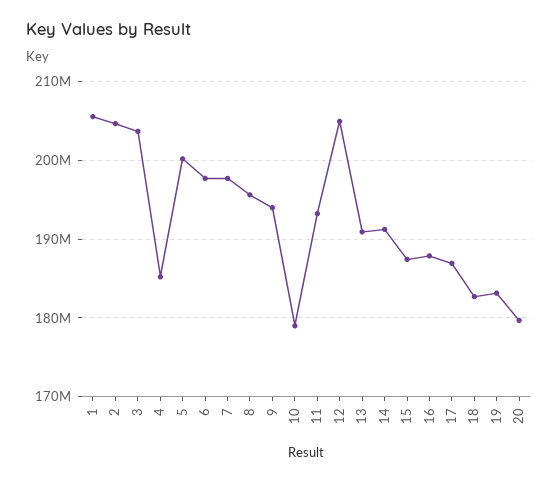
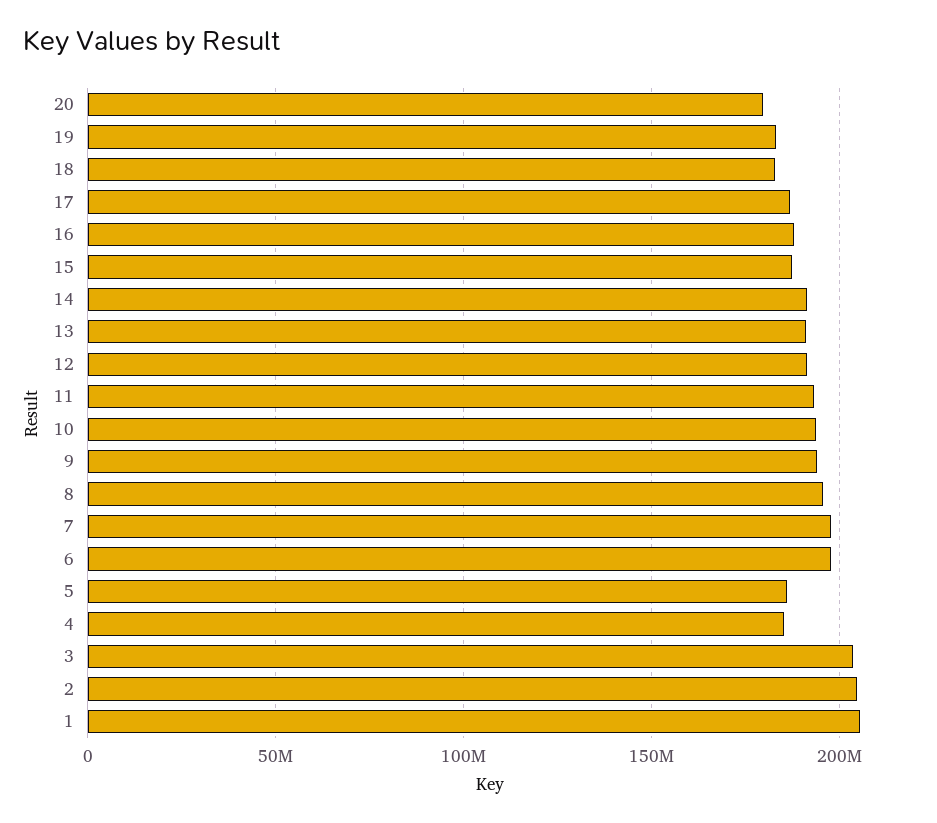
  {
    "1": 206000000,
    "2": 205000000,
    "3": 204000000,
    "4": 185000000,
-   "5": 200000000,
+   "5": 185000000,
    "6": 198000000,
    "7": 198000000,
    "8": 196000000,
    "9": 194000000,
-   "10": 179000000,
+   "10": 195000000,
    "11": 193000000,
-   "12": 205000000,
+   "12": 190000000,
    "13": 191000000,
    "14": 191000000,
    "15": 187000000,
    "16": 188000000,
    "17": 187000000,
    "18": 183000000,
    "19": 183000000,
    "20": 180000000
  }

